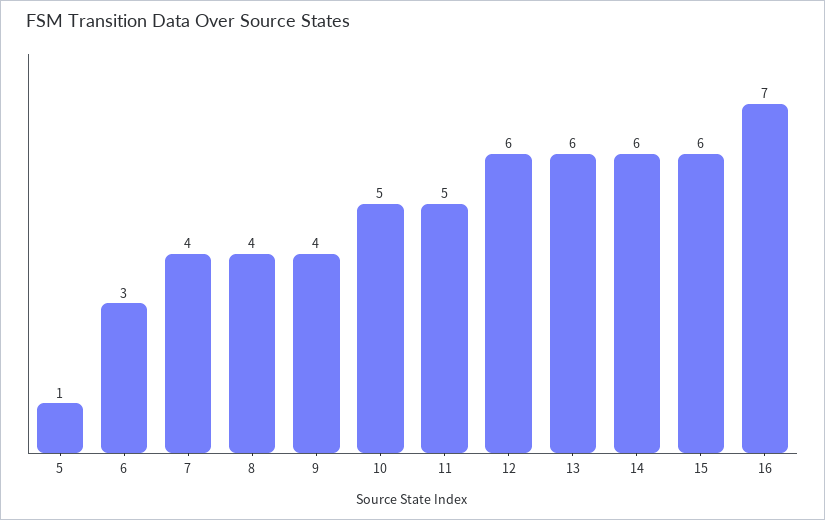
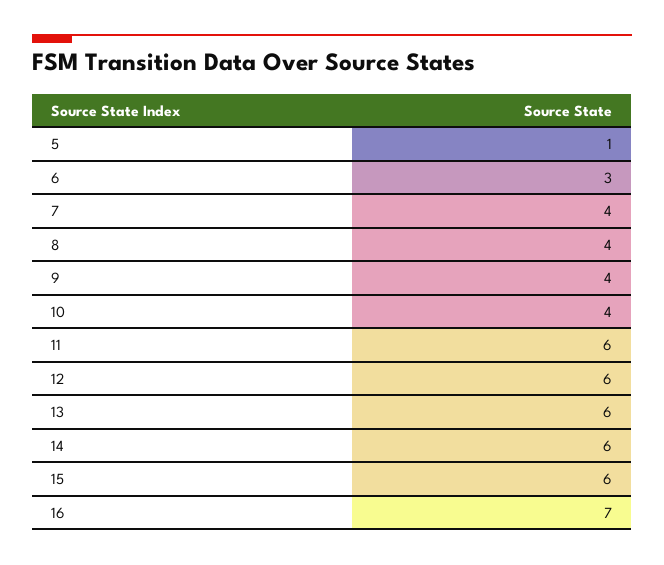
  {
    "5": 1,
    "6": 3,
    "7": 4,
    "8": 4,
    "9": 4,
-   "10": 5,
+   "10": 4,
-   "11": 5,
+   "11": 6,
    "12": 6,
    "13": 6,
    "14": 6,
    "15": 6,
    "16": 7
  }

